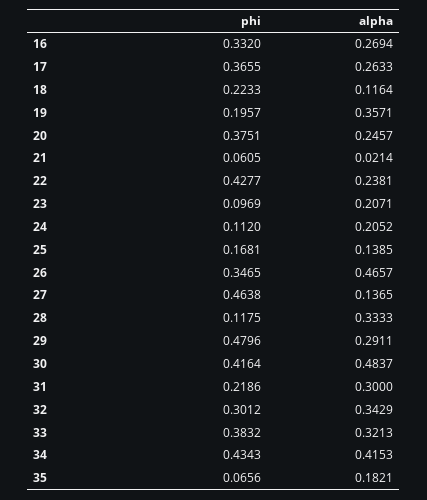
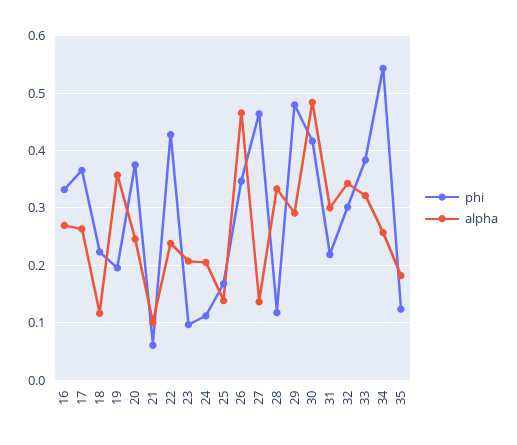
  {
    "phi": {
      "16": 0.332,
      "17": 0.3655,
      "18": 0.2233,
      "19": 0.1957,
      "20": 0.3751,
      "21": 0.0605,
      "22": 0.4277,
      "23": 0.0969,
      "24": 0.112,
      "25": 0.1681,
      "26": 0.3465,
      "27": 0.4638,
      "28": 0.1175,
      "29": 0.4796,
      "30": 0.4164,
      "31": 0.2186,
      "32": 0.3012,
      "33": 0.3832,
-     "34": 0.4343,
+     "34": 0.54,
-     "35": 0.0656
+     "35": 0.12
    },
    "alpha": {
      "16": 0.2694,
      "17": 0.2633,
      "18": 0.1164,
      "19": 0.3571,
      "20": 0.2457,
-     "21": 0.0214,
+     "21": 0.1,
      "22": 0.2381,
      "23": 0.2071,
      "24": 0.2052,
      "25": 0.1385,
      "26": 0.4657,
      "27": 0.1365,
      "28": 0.3333,
      "29": 0.2911,
      "30": 0.4837,
      "31": 0.3,
      "32": 0.3429,
      "33": 0.3213,
-     "34": 0.4153,
+     "34": 0.26,
      "35": 0.1821
    }
  }

